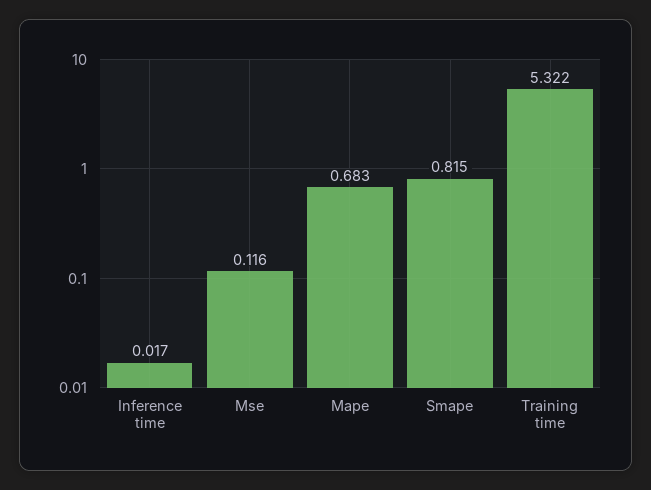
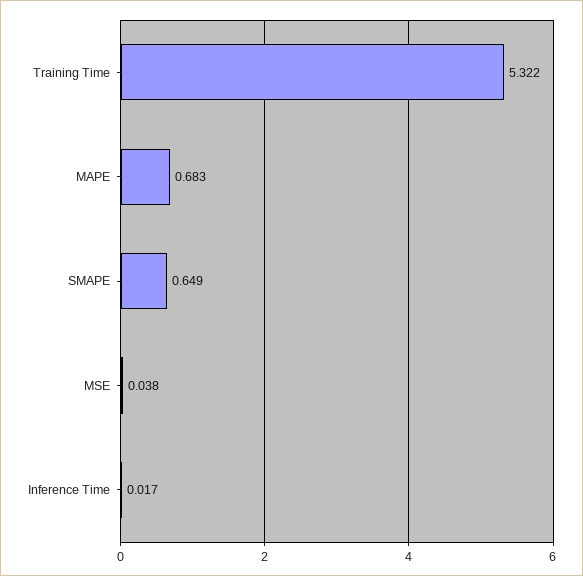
  {
    "Inference time": 0.017,
-   "Mse": 0.116,
+   "Mse": 0.038,
    "Mape": 0.683,
-   "Smape": 0.815,
+   "Smape": 0.649,
    "Training time": 5.322
  }

